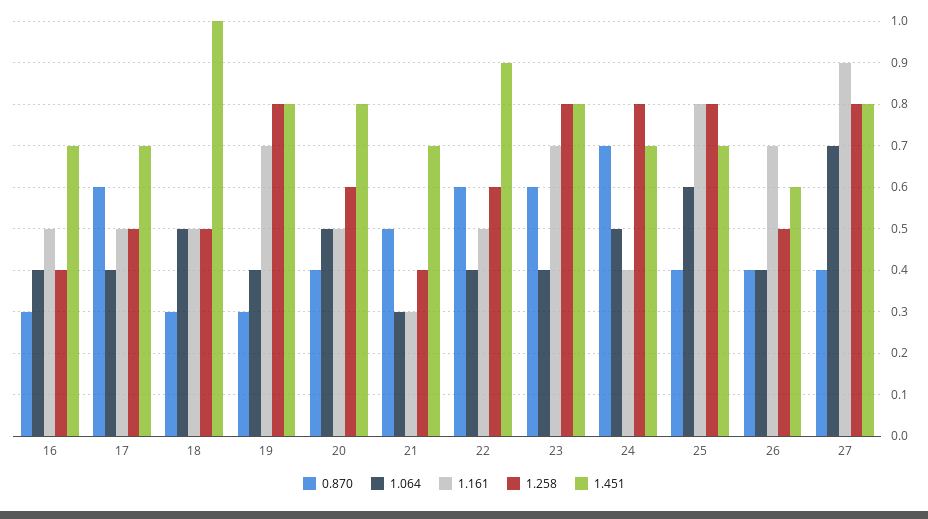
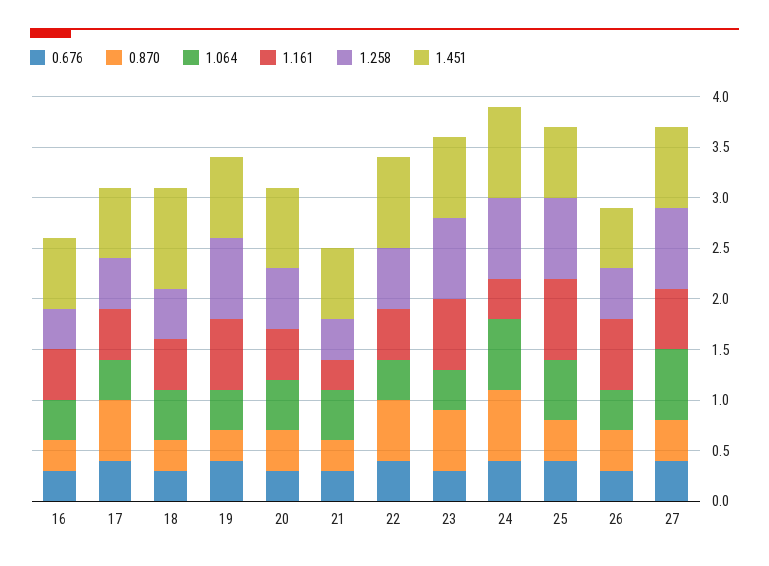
  {
    "0.870": {
      "16": 0.3,
      "17": 0.6,
      "18": 0.3,
      "19": 0.3,
      "20": 0.4,
-     "21": 0.5,
+     "21": 0.3,
      "22": 0.6,
      "23": 0.6,
      "24": 0.7,
      "25": 0.4,
      "26": 0.4,
      "27": 0.4
    },
    "1.064": {
      "16": 0.4,
      "17": 0.4,
      "18": 0.5,
      "19": 0.4,
      "20": 0.5,
-     "21": 0.3,
+     "21": 0.5,
      "22": 0.4,
      "23": 0.4,
-     "24": 0.5,
+     "24": 0.7,
      "25": 0.6,
      "26": 0.4,
      "27": 0.7
    },
    "1.161": {
      "16": 0.5,
      "17": 0.5,
      "18": 0.5,
      "19": 0.7,
      "20": 0.5,
      "21": 0.3,
      "22": 0.5,
      "23": 0.7,
      "24": 0.4,
      "25": 0.8,
      "26": 0.7,
-     "27": 0.9
+     "27": 0.6
    },
    "1.258": {
      "16": 0.4,
      "17": 0.5,
      "18": 0.5,
      "19": 0.8,
      "20": 0.6,
      "21": 0.4,
      "22": 0.6,
      "23": 0.8,
      "24": 0.8,
      "25": 0.8,
      "26": 0.5,
      "27": 0.8
    },
    "1.451": {
      "16": 0.7,
      "17": 0.7,
      "18": 1,
      "19": 0.8,
      "20": 0.8,
      "21": 0.7,
      "22": 0.9,
      "23": 0.8,
-     "24": 0.7,
+     "24": 0.9,
      "25": 0.7,
      "26": 0.6,
      "27": 0.8
-   }
+   },
+   "0.676": {
+     "16": 0.3,
+     "17": 0.4,
+     "18": 0.3,
+     "19": 0.4,
+     "20": 0.3,
+     "21": 0.3,
+     "22": 0.4,
+     "23": 0.3,
+     "24": 0.4,
+     "25": 0.4,
+     "26": 0.3,
+     "27": 0.4
+   }
  }

